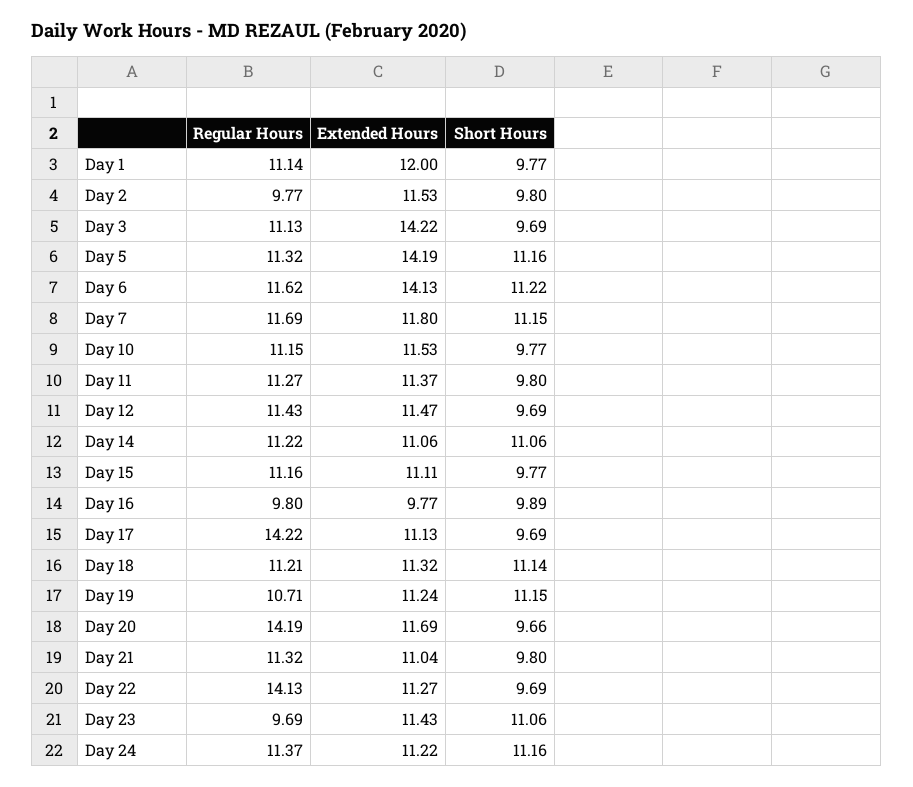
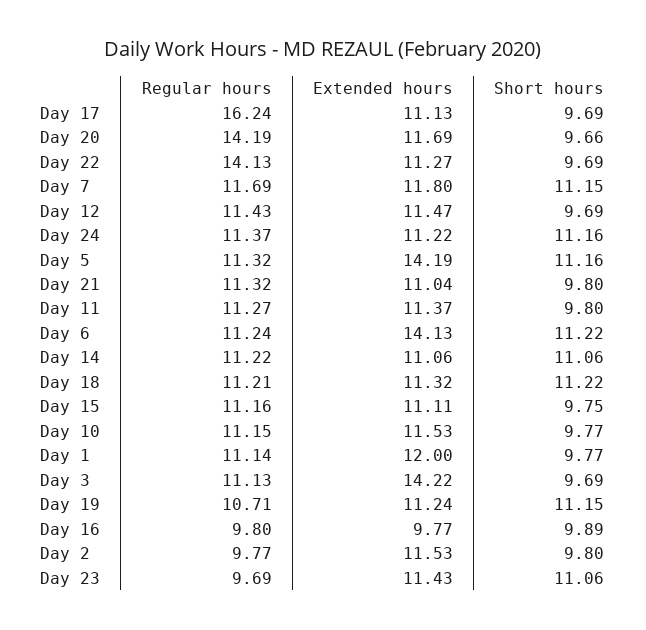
  {
    "Regular Hours": {
      "Day 1": 11.14,
      "Day 2": 9.77,
      "Day 3": 11.13,
      "Day 5": 11.32,
-     "Day 6": 11.62,
+     "Day 6": 11.24,
      "Day 7": 11.69,
      "Day 10": 11.15,
      "Day 11": 11.27,
      "Day 12": 11.43,
      "Day 14": 11.22,
      "Day 15": 11.16,
      "Day 16": 9.8,
-     "Day 17": 14.22,
+     "Day 17": 16.24,
      "Day 18": 11.21,
      "Day 19": 10.71,
      "Day 20": 14.19,
      "Day 21": 11.32,
      "Day 22": 14.13,
      "Day 23": 9.69,
      "Day 24": 11.37
    },
    "Extended Hours": {
      "Day 1": 12,
      "Day 2": 11.53,
      "Day 3": 14.22,
      "Day 5": 14.19,
      "Day 6": 14.13,
      "Day 7": 11.8,
      "Day 10": 11.53,
      "Day 11": 11.37,
      "Day 12": 11.47,
      "Day 14": 11.06,
      "Day 15": 11.11,
      "Day 16": 9.77,
      "Day 17": 11.13,
      "Day 18": 11.32,
      "Day 19": 11.24,
      "Day 20": 11.69,
      "Day 21": 11.04,
      "Day 22": 11.27,
      "Day 23": 11.43,
      "Day 24": 11.22
    },
    "Short Hours": {
      "Day 1": 9.77,
      "Day 2": 9.8,
      "Day 3": 9.69,
      "Day 5": 11.16,
      "Day 6": 11.22,
      "Day 7": 11.15,
      "Day 10": 9.77,
      "Day 11": 9.8,
      "Day 12": 9.69,
      "Day 14": 11.06,
-     "Day 15": 9.77,
+     "Day 15": 9.75,
      "Day 16": 9.89,
      "Day 17": 9.69,
-     "Day 18": 11.14,
+     "Day 18": 11.22,
      "Day 19": 11.15,
      "Day 20": 9.66,
      "Day 21": 9.8,
      "Day 22": 9.69,
      "Day 23": 11.06,
      "Day 24": 11.16
    }
  }

